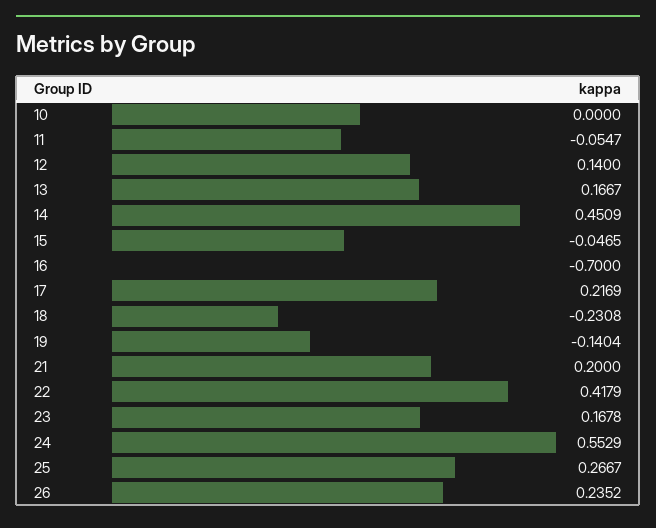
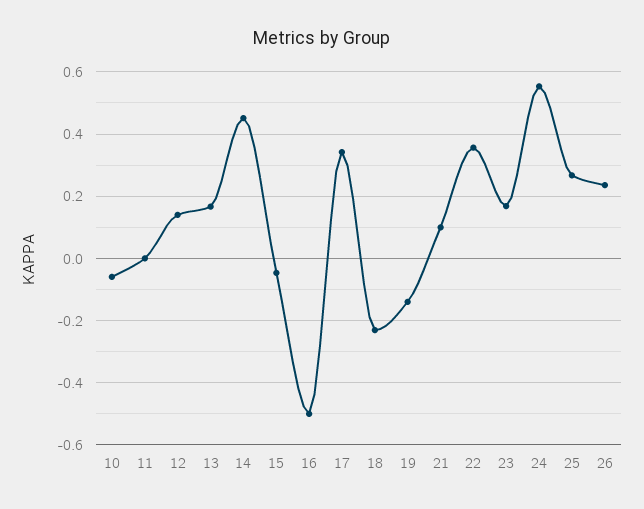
  {
-   "10": 0,
+   "10": -0.06,
-   "11": -0.0547,
+   "11": 0,
    "12": 0.14,
    "13": 0.1667,
    "14": 0.4509,
    "15": -0.0465,
-   "16": -0.7,
+   "16": -0.5,
-   "17": 0.2169,
+   "17": 0.34,
    "18": -0.2308,
    "19": -0.1404,
-   "21": 0.2,
+   "21": 0.1,
-   "22": 0.4179,
+   "22": 0.36,
    "23": 0.1678,
    "24": 0.5529,
    "25": 0.2667,
    "26": 0.2352
  }

